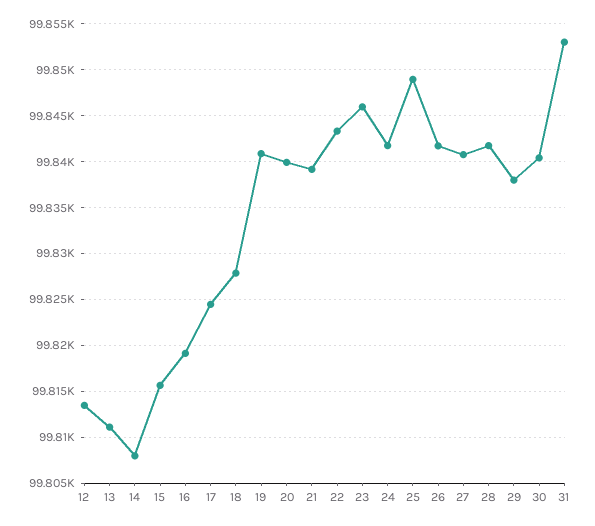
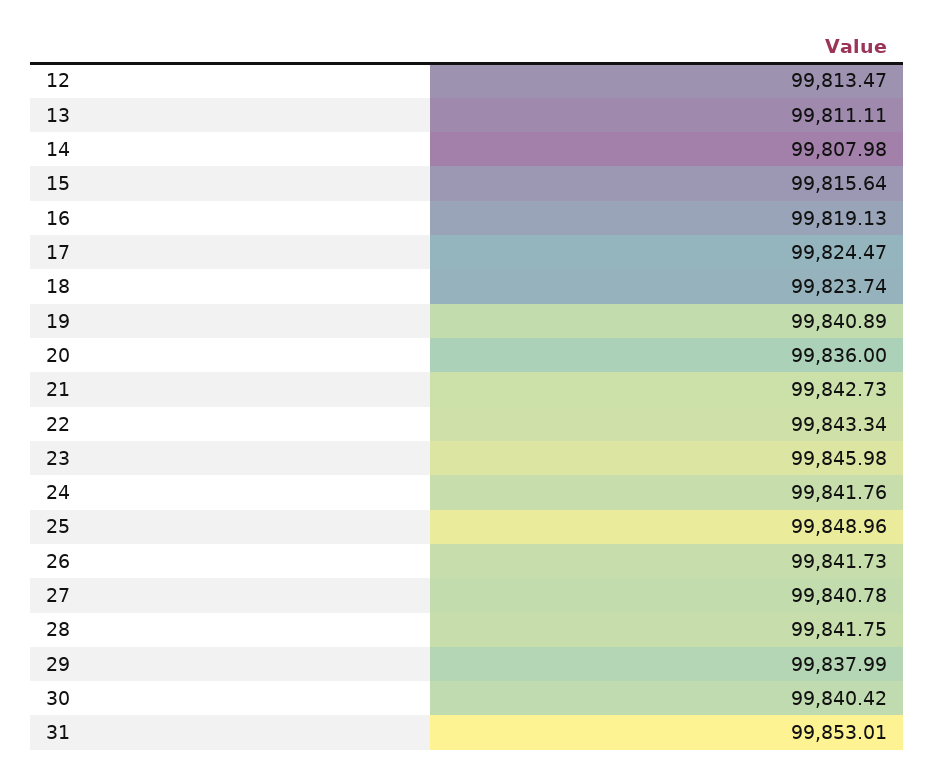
  {
    "12": 99813.47,
    "13": 99811.11,
    "14": 99807.98,
    "15": 99815.64,
    "16": 99819.13,
    "17": 99824.47,
-   "18": 99828,
+   "18": 99823.74,
    "19": 99840.89,
-   "20": 99840,
+   "20": 99836,
-   "21": 99839,
+   "21": 99842.73,
    "22": 99843.34,
    "23": 99845.98,
    "24": 99841.76,
    "25": 99848.96,
    "26": 99841.73,
    "27": 99840.78,
    "28": 99841.75,
    "29": 99837.99,
    "30": 99840.42,
    "31": 99853.01
  }

